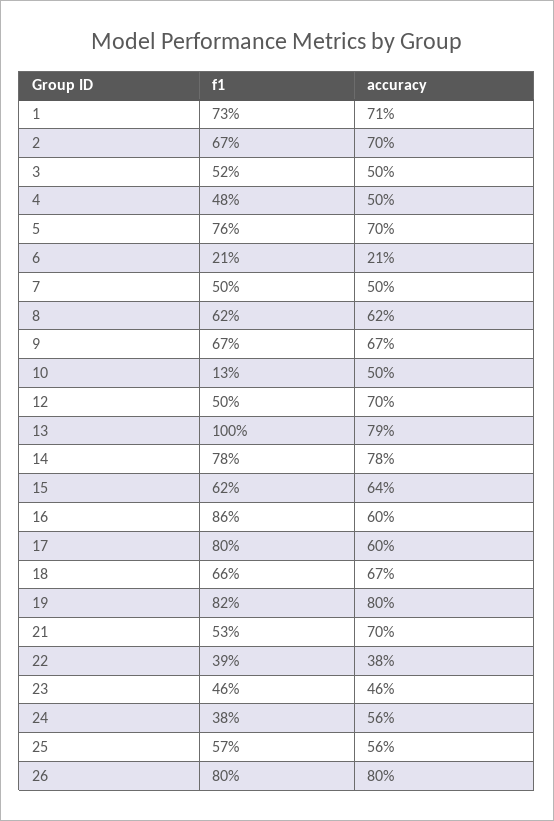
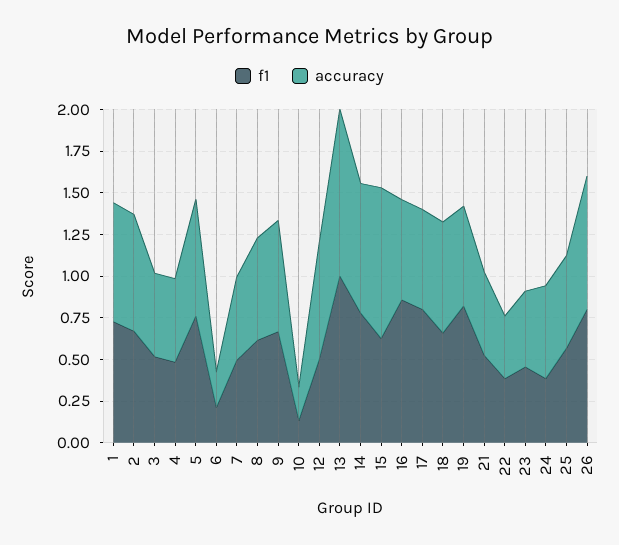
  {
    "f1": {
      "1": 0.73,
      "2": 0.67,
      "3": 0.52,
      "4": 0.48,
      "5": 0.76,
      "6": 0.21,
      "7": 0.5,
      "8": 0.62,
      "9": 0.67,
      "10": 0.13,
      "12": 0.5,
      "13": 1,
      "14": 0.78,
      "15": 0.62,
      "16": 0.86,
      "17": 0.8,
      "18": 0.66,
      "19": 0.82,
      "21": 0.53,
      "22": 0.39,
      "23": 0.46,
      "24": 0.38,
      "25": 0.57,
      "26": 0.8
    },
    "accuracy": {
      "1": 0.71,
      "2": 0.7,
      "3": 0.5,
      "4": 0.5,
      "5": 0.7,
      "6": 0.21,
      "7": 0.5,
      "8": 0.62,
      "9": 0.67,
-     "10": 0.5,
+     "10": 0.2,
      "12": 0.7,
-     "13": 0.79,
+     "13": 1,
      "14": 0.78,
-     "15": 0.64,
+     "15": 0.9,
      "16": 0.6,
      "17": 0.6,
      "18": 0.67,
-     "19": 0.8,
+     "19": 0.6,
-     "21": 0.7,
+     "21": 0.5,
      "22": 0.38,
      "23": 0.46,
      "24": 0.56,
      "25": 0.56,
      "26": 0.8
    }
  }

